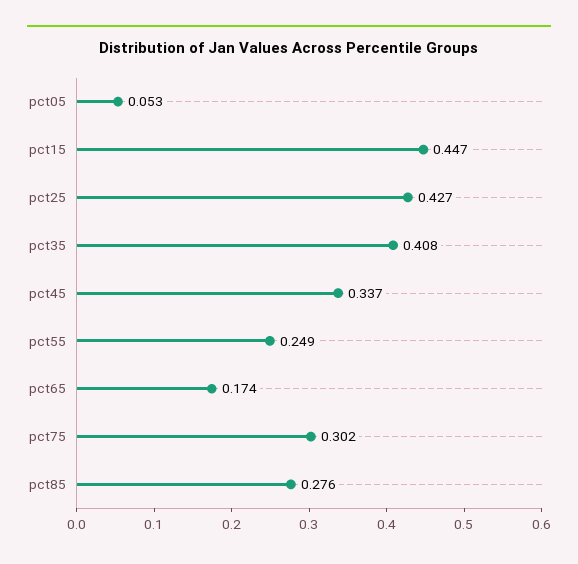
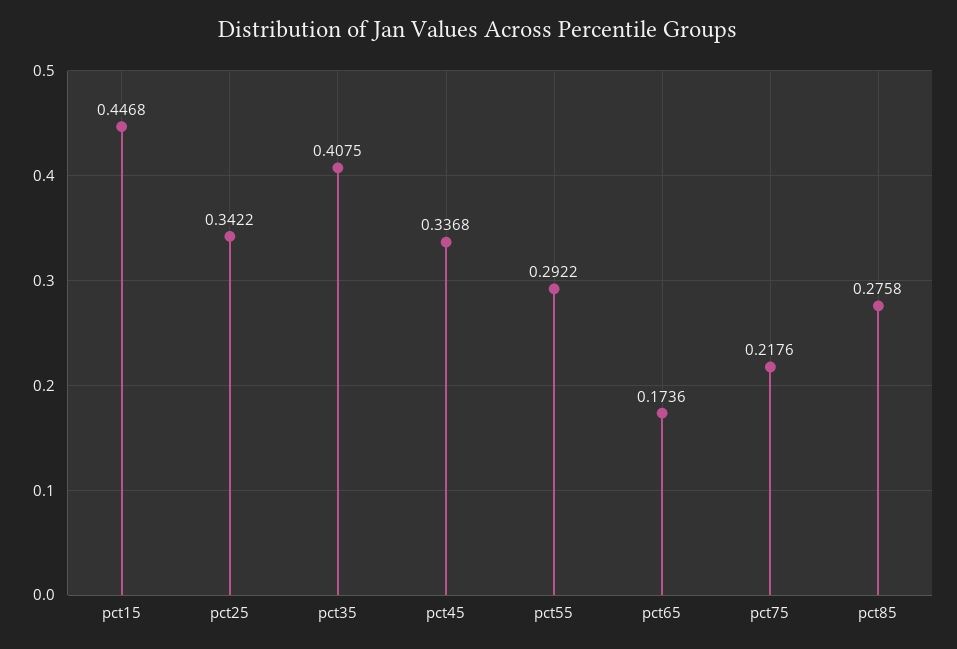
  {
-   "pct05": 0.053,
    "pct15": 0.4468,
-   "pct25": 0.427,
+   "pct25": 0.3422,
    "pct35": 0.4075,
    "pct45": 0.3368,
-   "pct55": 0.249,
+   "pct55": 0.2922,
    "pct65": 0.1736,
-   "pct75": 0.302,
+   "pct75": 0.2176,
    "pct85": 0.2758
  }

